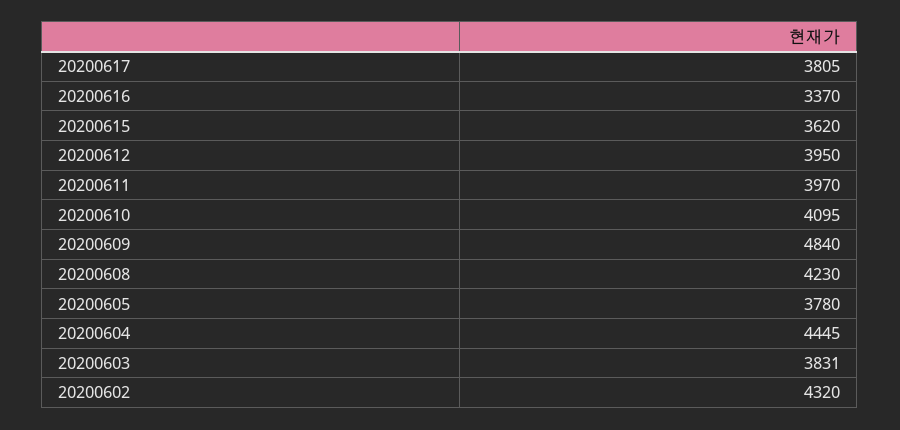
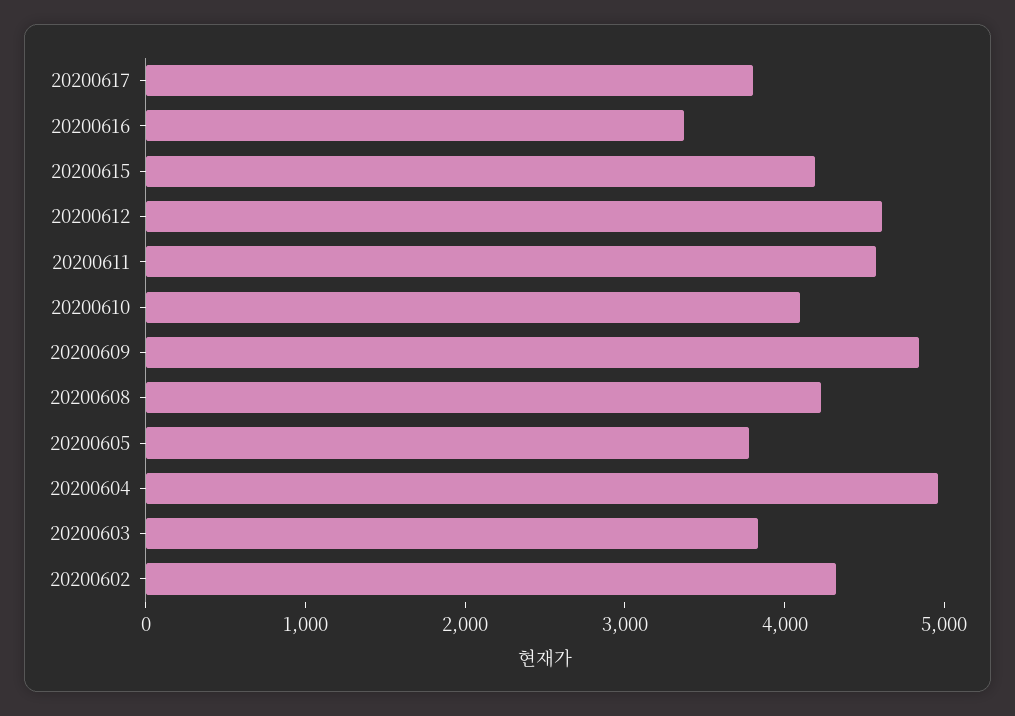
  {
    "20200617": 3805,
    "20200616": 3370,
-   "20200615": 3620,
+   "20200615": 4200,
-   "20200612": 3950,
+   "20200612": 4600,
-   "20200611": 3970,
+   "20200611": 4600,
    "20200610": 4095,
    "20200609": 4840,
    "20200608": 4230,
    "20200605": 3780,
-   "20200604": 4445,
+   "20200604": 5000,
    "20200603": 3831,
    "20200602": 4320
  }

